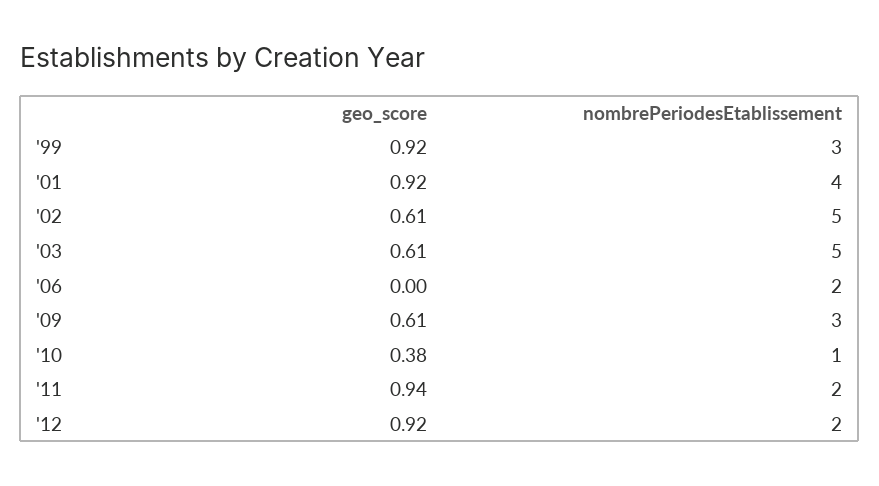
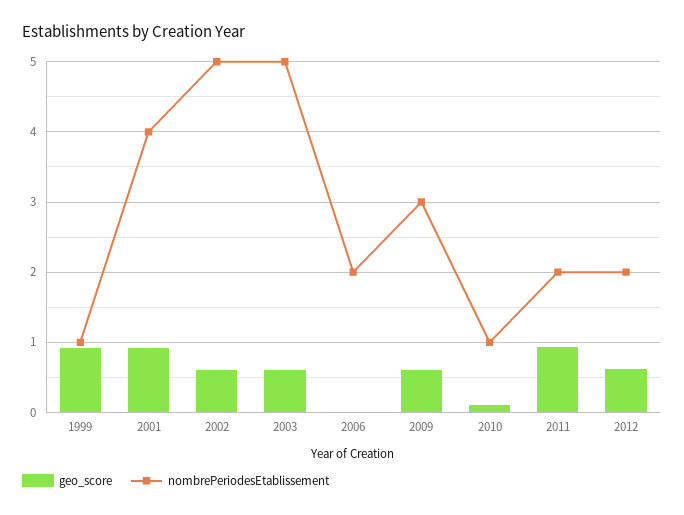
  {
    "geo_score": {
      "'99": 0.92,
      "'01": 0.92,
      "'02": 0.61,
      "'03": 0.61,
      "'06": 0,
      "'09": 0.61,
-     "'10": 0.38,
+     "'10": 0.1,
      "'11": 0.94,
-     "'12": 0.92
+     "'12": 0.6
    },
    "nombrePeriodesEtablissement": {
-     "'99": 3,
+     "'99": 1,
      "'01": 4,
      "'02": 5,
      "'03": 5,
      "'06": 2,
      "'09": 3,
      "'10": 1,
      "'11": 2,
      "'12": 2
    }
  }

